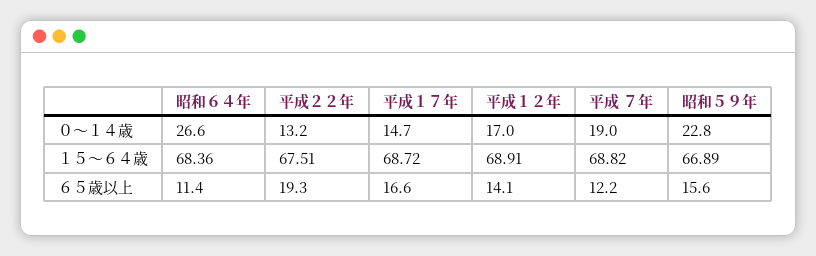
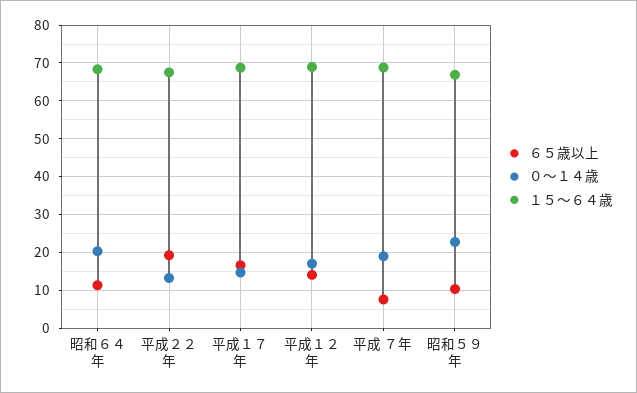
  {
    "０～１４歳": {
-     "昭和６４年": 26.6,
+     "昭和６４年": 20,
      "平成２２年": 13.2,
      "平成１７年": 14.7,
      "平成１２年": 17,
      "平成 ７年": 19,
      "昭和５９年": 22.8
    },
    "１５～６４歳": {
      "昭和６４年": 68.36,
      "平成２２年": 67.51,
      "平成１７年": 68.72,
      "平成１２年": 68.91,
      "平成 ７年": 68.82,
      "昭和５９年": 66.89
    },
    "６５歳以上": {
      "昭和６４年": 11.4,
      "平成２２年": 19.3,
      "平成１７年": 16.6,
      "平成１２年": 14.1,
-     "平成 ７年": 12.2,
+     "平成 ７年": 8,
-     "昭和５９年": 15.6
+     "昭和５９年": 10
    }
  }

